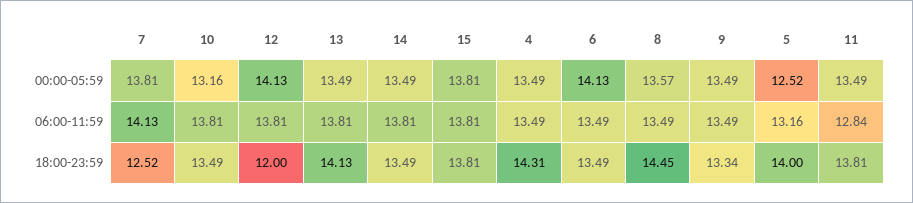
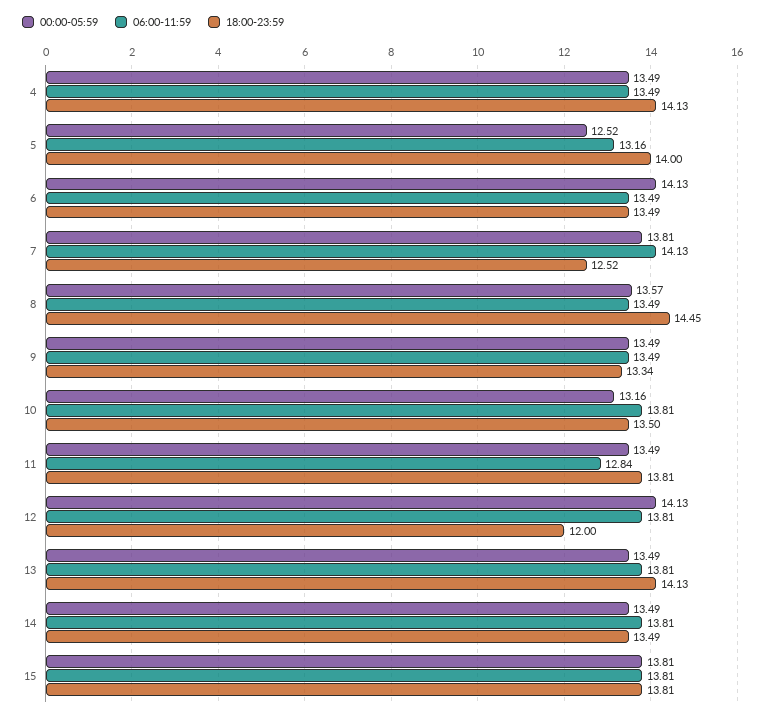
  {
    "00:00-05:59": {
      "7": 13.81,
      "10": 13.16,
      "12": 14.13,
      "13": 13.49,
      "14": 13.49,
      "15": 13.81,
      "4": 13.49,
      "6": 14.13,
      "8": 13.57,
      "9": 13.49,
      "5": 12.52,
      "11": 13.49
    },
    "06:00-11:59": {
      "7": 14.13,
      "10": 13.81,
      "12": 13.81,
      "13": 13.81,
      "14": 13.81,
      "15": 13.81,
      "4": 13.49,
      "6": 13.49,
      "8": 13.49,
      "9": 13.49,
      "5": 13.16,
      "11": 12.84
    },
    "18:00-23:59": {
      "7": 12.52,
-     "10": 13.49,
+     "10": 13.5,
      "12": 12,
      "13": 14.13,
      "14": 13.49,
      "15": 13.81,
-     "4": 14.31,
+     "4": 14.13,
      "6": 13.49,
      "8": 14.45,
      "9": 13.34,
      "5": 14,
      "11": 13.81
    }
  }

